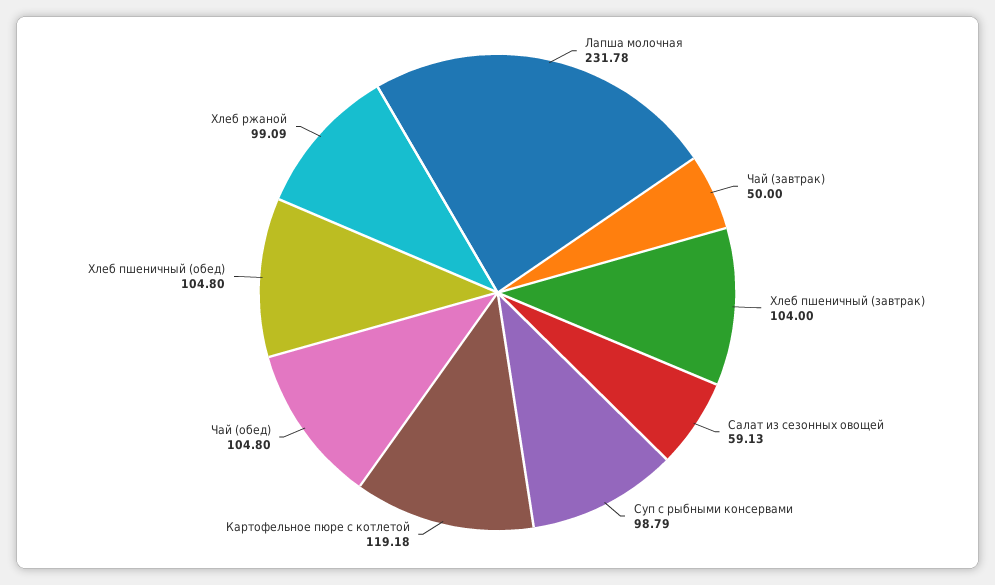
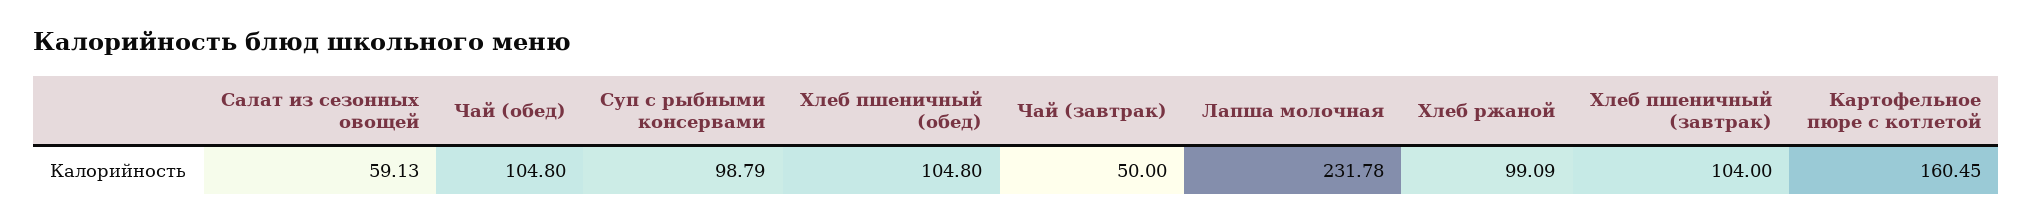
  {
    "Лапша молочная": 231.78,
    "Чай (завтрак)": 50,
    "Хлеб пшеничный (завтрак)": 104,
    "Салат из сезонных овощей": 59.13,
    "Суп с рыбными консервами": 98.79,
-   "Картофельное пюре с котлетой": 119.18,
+   "Картофельное пюре с котлетой": 160.45,
    "Чай (обед)": 104.8,
    "Хлеб пшеничный (обед)": 104.8,
    "Хлеб ржаной": 99.09
  }

